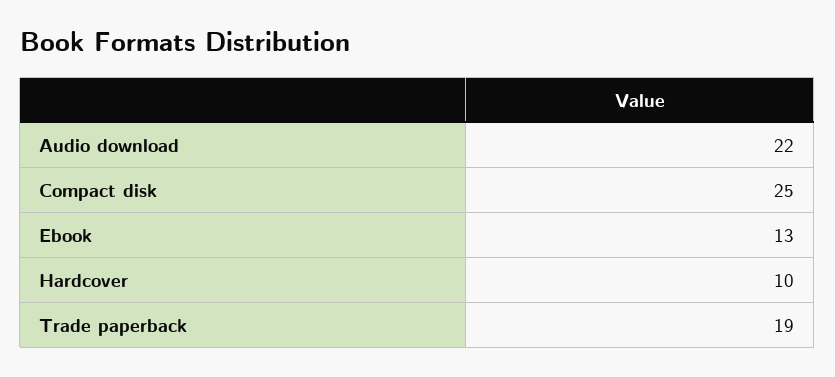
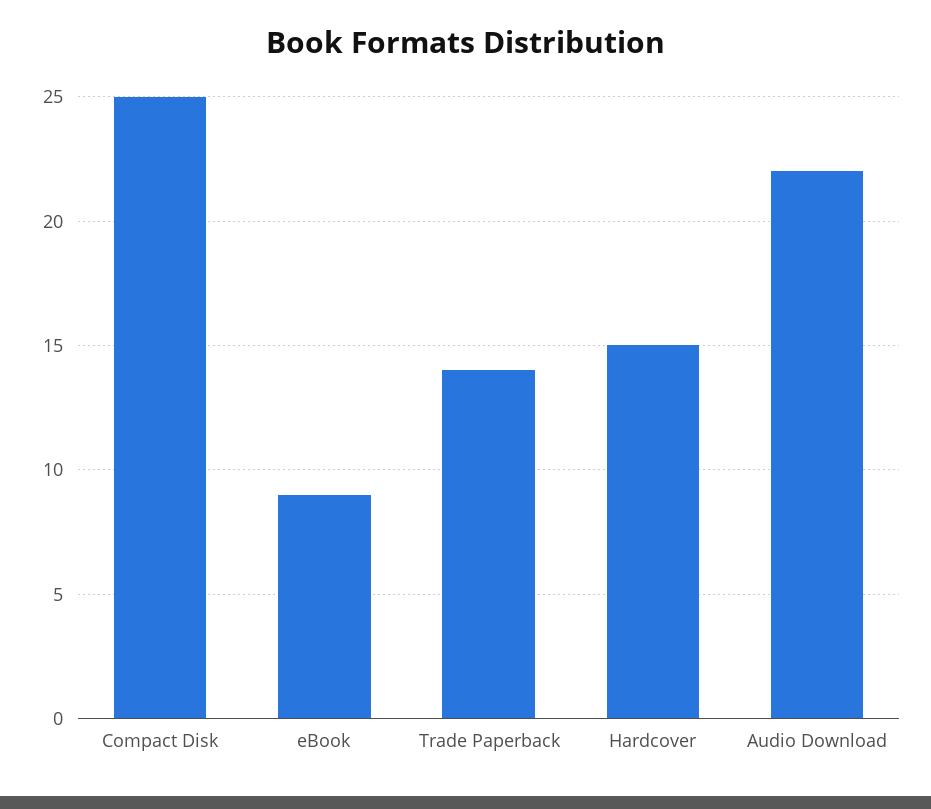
  {
    "Audio download": 22,
    "Compact disk": 25,
-   "Ebook": 13,
+   "Ebook": 9,
-   "Hardcover": 10,
+   "Hardcover": 15,
-   "Trade paperback": 19
+   "Trade paperback": 14
  }

